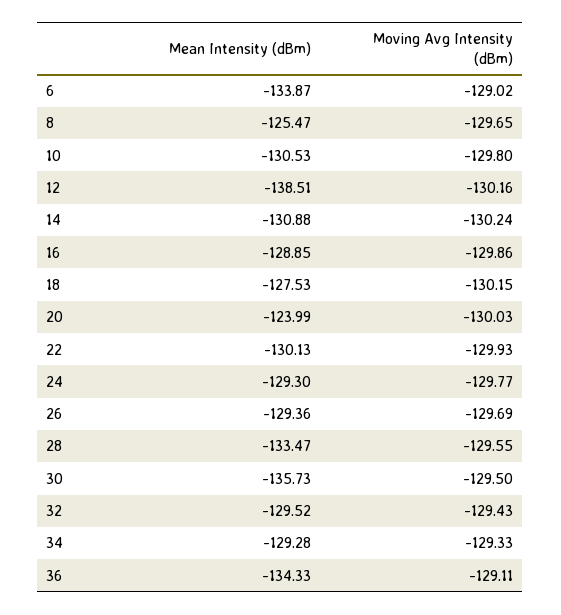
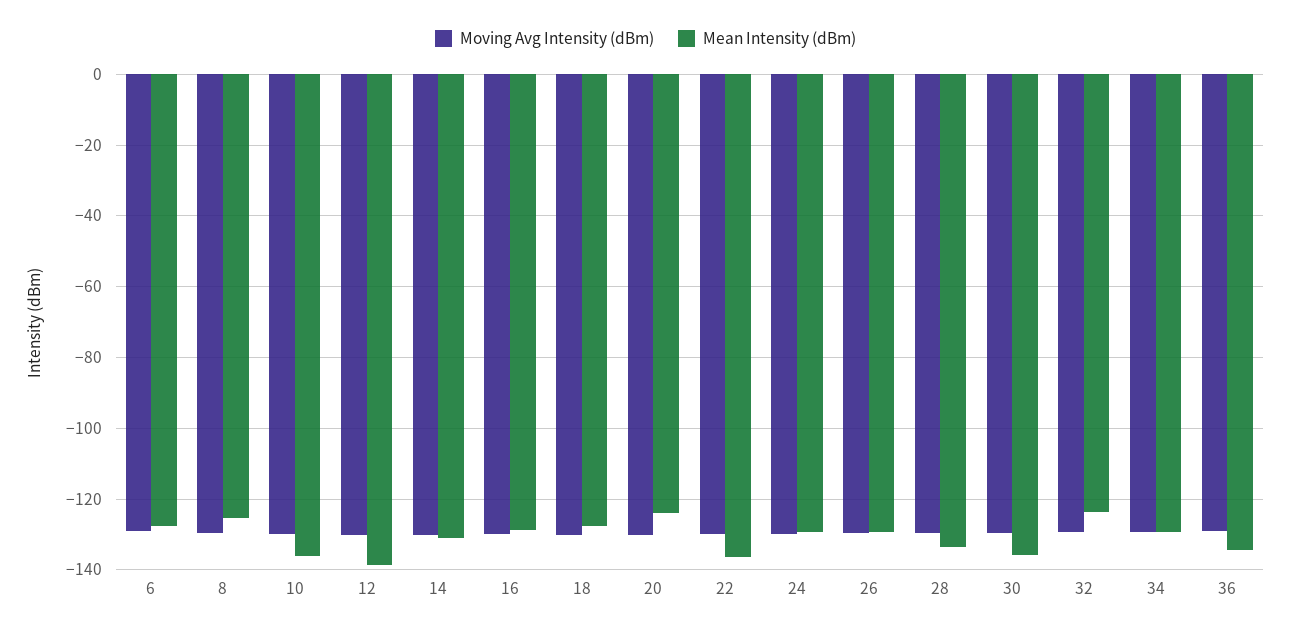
  {
    "Mean Intensity (dBm)": {
-     "6": -133.87,
+     "6": -128,
      "8": -125.47,
-     "10": -130.53,
+     "10": -136,
      "12": -138.51,
      "14": -130.88,
      "16": -128.85,
      "18": -127.53,
      "20": -123.99,
-     "22": -130.13,
+     "22": -136,
      "24": -129.3,
      "26": -129.36,
      "28": -133.47,
      "30": -135.73,
-     "32": -129.52,
+     "32": -124,
      "34": -129.28,
      "36": -134.33
    },
    "Moving Avg Intensity (dBm)": {
      "6": -129.02,
      "8": -129.65,
      "10": -129.8,
      "12": -130.16,
      "14": -130.24,
      "16": -129.86,
      "18": -130.15,
      "20": -130.03,
      "22": -129.93,
      "24": -129.77,
      "26": -129.69,
      "28": -129.55,
      "30": -129.5,
      "32": -129.43,
      "34": -129.33,
      "36": -129.11
    }
  }

